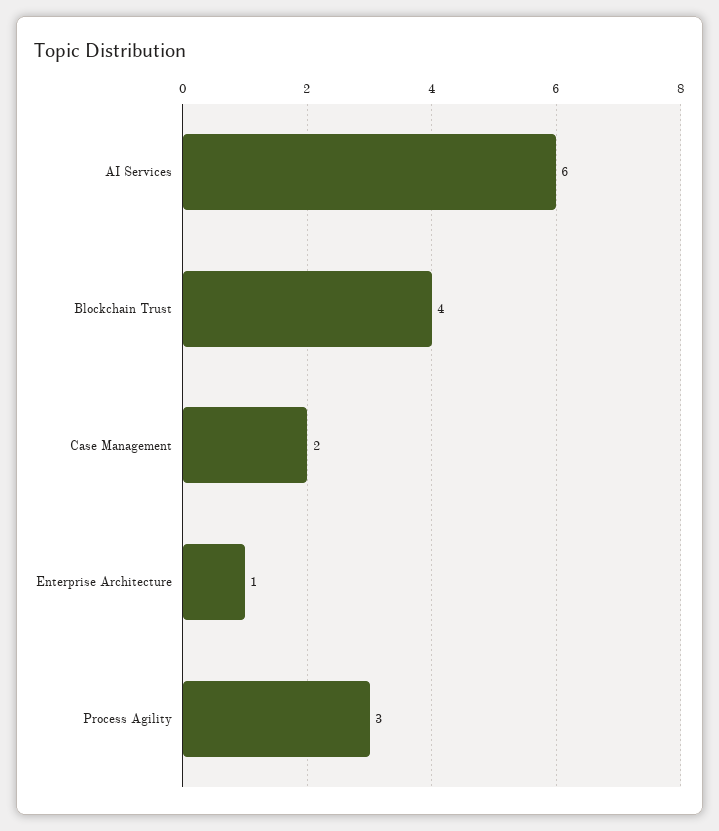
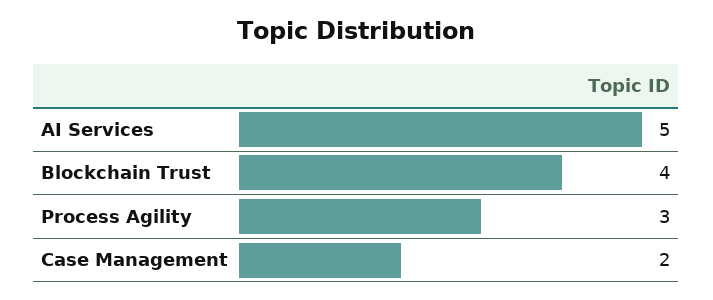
  {
-   "AI Services": 6,
+   "AI Services": 5,
    "Blockchain Trust": 4,
    "Case Management": 2,
-   "Enterprise Architecture": 1,
    "Process Agility": 3
  }

